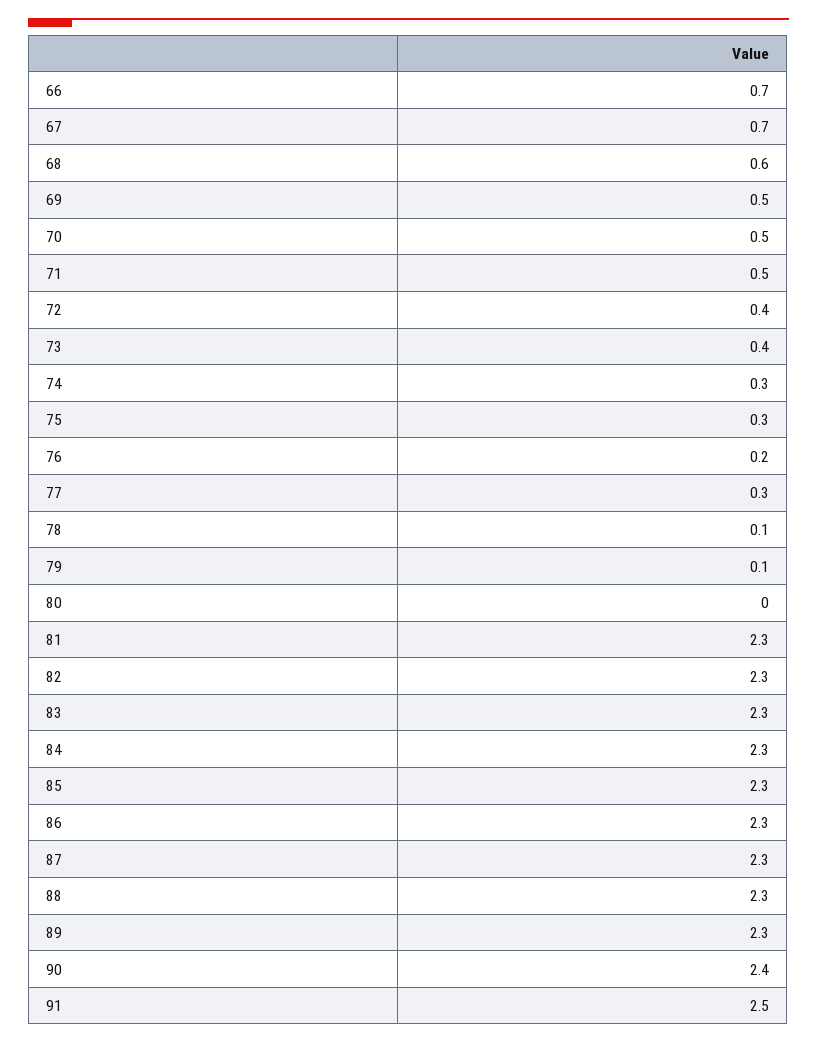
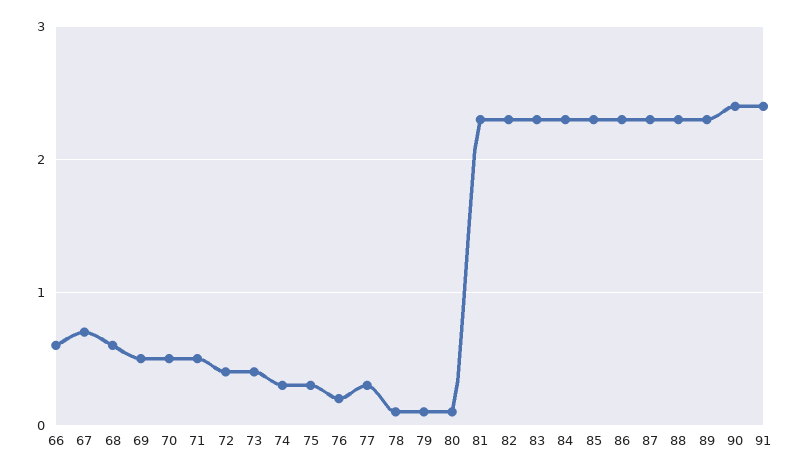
  {
-   "66": 0.7,
+   "66": 0.6,
    "67": 0.7,
    "68": 0.6,
    "69": 0.5,
    "70": 0.5,
    "71": 0.5,
    "72": 0.4,
    "73": 0.4,
    "74": 0.3,
    "75": 0.3,
    "76": 0.2,
    "77": 0.3,
    "78": 0.1,
    "79": 0.1,
-   "80": 0,
+   "80": 0.1,
    "81": 2.3,
    "82": 2.3,
    "83": 2.3,
    "84": 2.3,
    "85": 2.3,
    "86": 2.3,
    "87": 2.3,
    "88": 2.3,
    "89": 2.3,
    "90": 2.4,
-   "91": 2.5
+   "91": 2.4
  }

